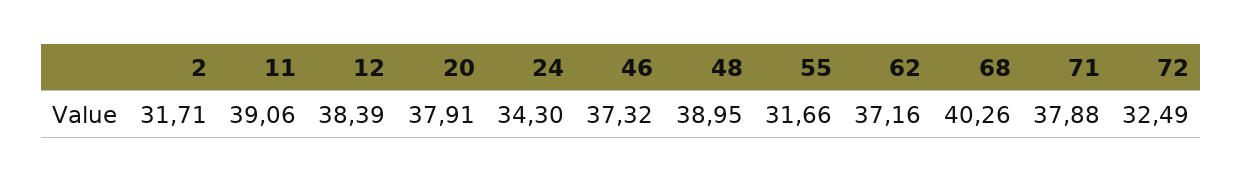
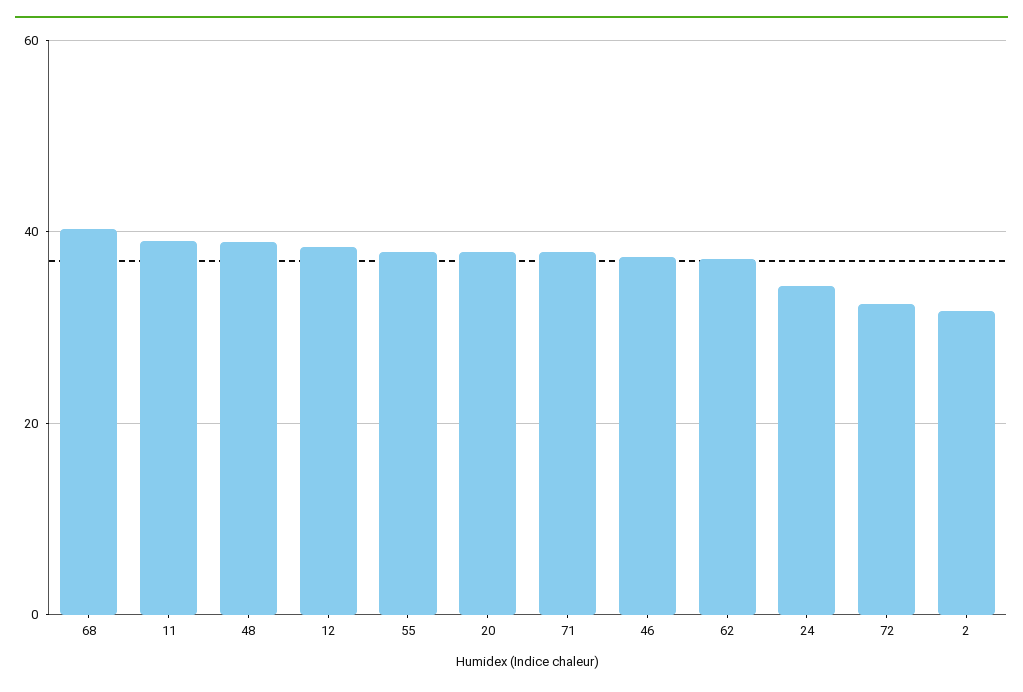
  {
    "2": 31.71,
    "11": 39.06,
    "12": 38.39,
    "20": 37.91,
    "24": 34.3,
    "46": 37.32,
    "48": 38.95,
-   "55": 31.66,
+   "55": 38,
    "62": 37.16,
    "68": 40.26,
    "71": 37.88,
    "72": 32.49
  }

